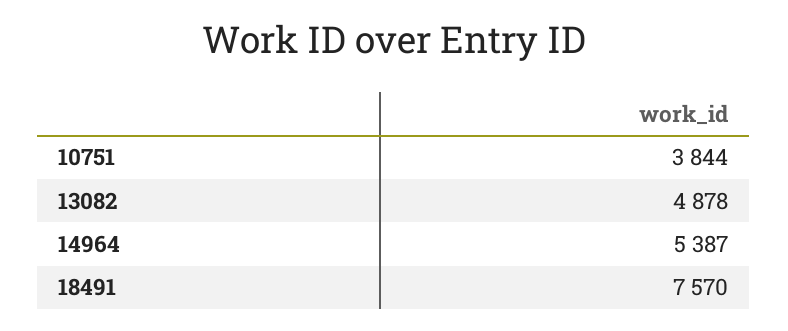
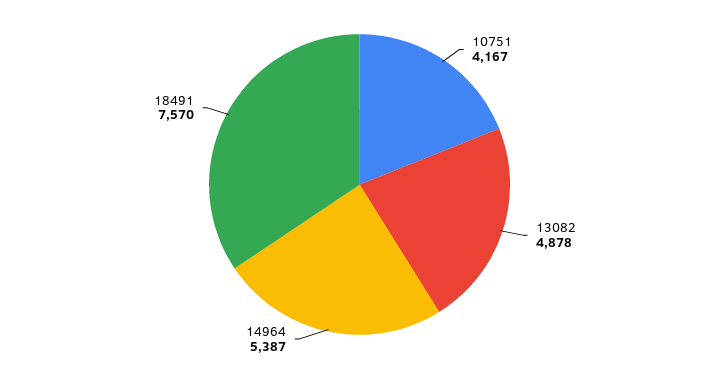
  {
-   "10751": 3844,
+   "10751": 4167,
    "13082": 4878,
    "14964": 5387,
    "18491": 7570
  }

